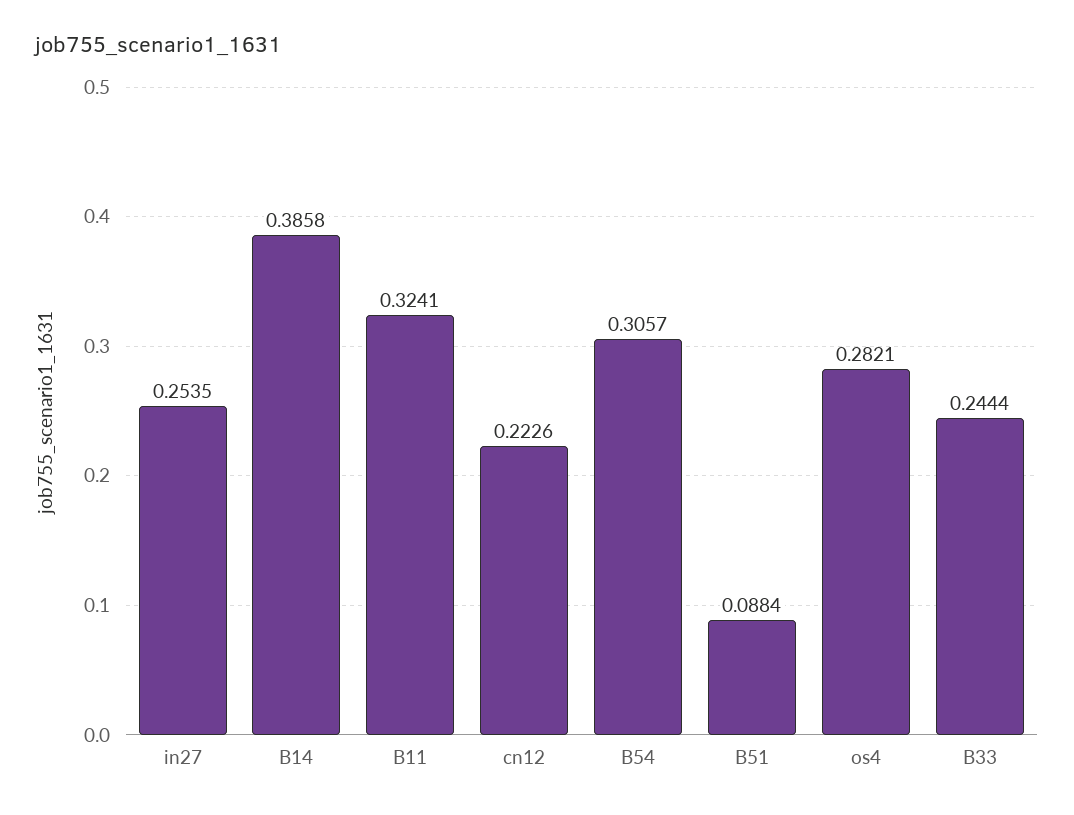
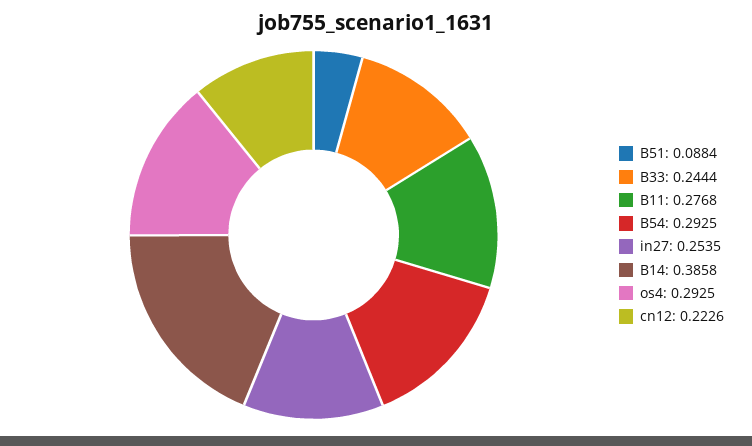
  {
    "in27": 0.2535,
    "B14": 0.3858,
-   "B11": 0.3241,
+   "B11": 0.2768,
    "cn12": 0.2226,
-   "B54": 0.3057,
+   "B54": 0.2925,
    "B51": 0.0884,
-   "os4": 0.2821,
+   "os4": 0.2925,
    "B33": 0.2444
  }

